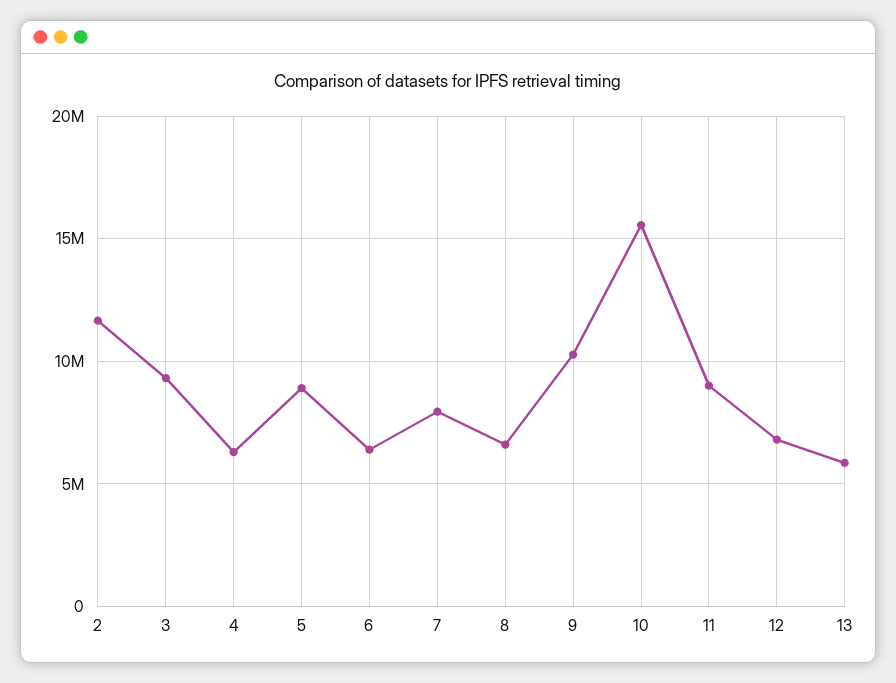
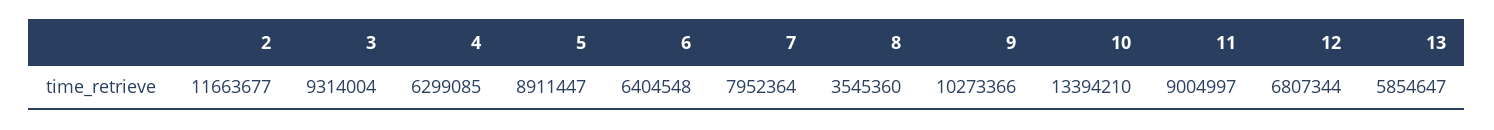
  {
    "2": 11663677,
    "3": 9314004,
    "4": 6299085,
    "5": 8911447,
    "6": 6404548,
    "7": 7952364,
-   "8": 6500000,
+   "8": 3545360,
    "9": 10273366,
-   "10": 15500000,
+   "10": 13394210,
    "11": 9004997,
    "12": 6807344,
    "13": 5854647
  }

